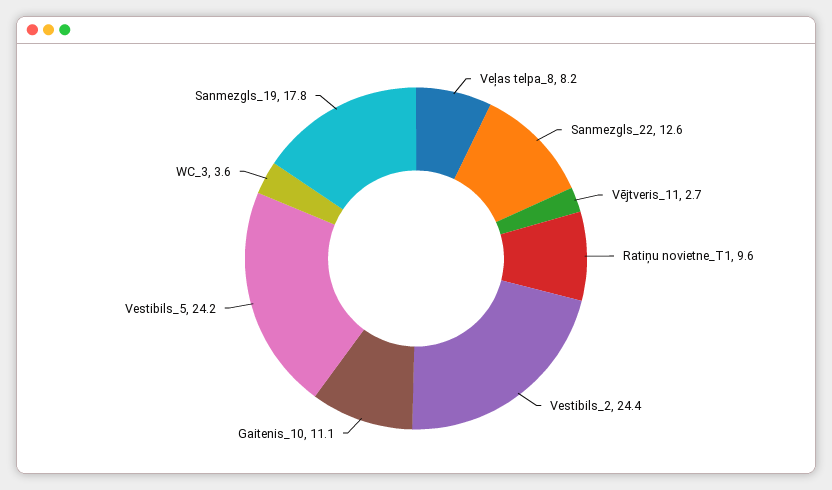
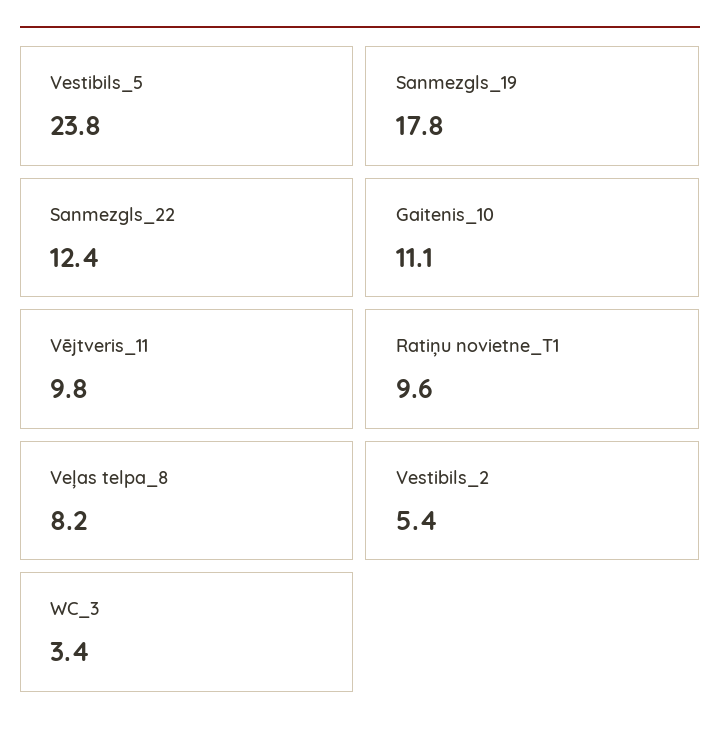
  {
    "Veļas telpa_8": 8.2,
-   "Sanmezgls_22": 12.6,
+   "Sanmezgls_22": 12.4,
-   "Vējtveris_11": 2.7,
+   "Vējtveris_11": 9.8,
    "Ratiņu novietne_T1": 9.6,
-   "Vestibils_2": 24.4,
+   "Vestibils_2": 5.4,
    "Gaitenis_10": 11.1,
-   "Vestibils_5": 24.2,
+   "Vestibils_5": 23.8,
-   "WC_3": 3.6,
+   "WC_3": 3.4,
    "Sanmezgls_19": 17.8
  }

